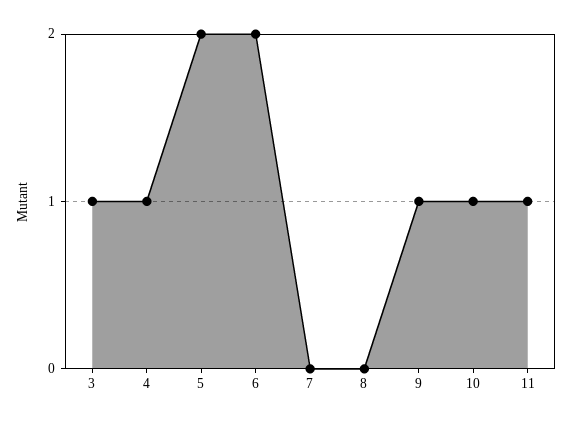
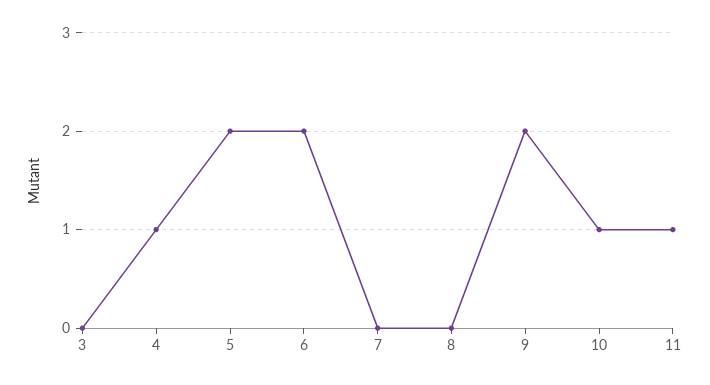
  {
-   "3": 1,
+   "3": 0,
    "4": 1,
    "5": 2,
    "6": 2,
    "7": 0,
    "8": 0,
-   "9": 1,
+   "9": 2,
    "10": 1,
    "11": 1
  }

